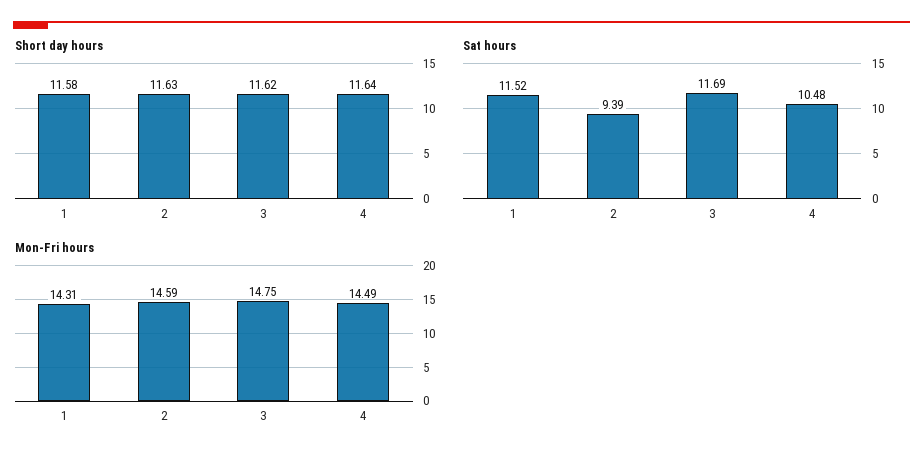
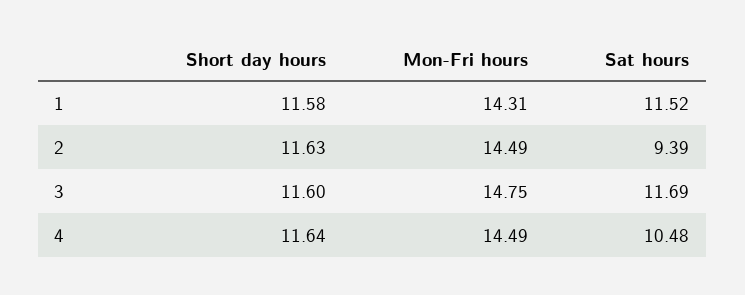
  {
    "Short day hours": {
      "1": 11.58,
      "2": 11.63,
-     "3": 11.62,
+     "3": 11.6,
      "4": 11.64
    },
    "Sat hours": {
      "1": 11.52,
      "2": 9.39,
      "3": 11.69,
      "4": 10.48
    },
    "Mon-Fri hours": {
      "1": 14.31,
-     "2": 14.59,
+     "2": 14.49,
      "3": 14.75,
      "4": 14.49
    }
  }

